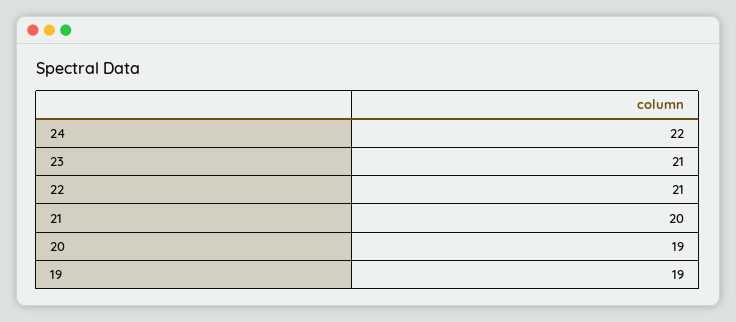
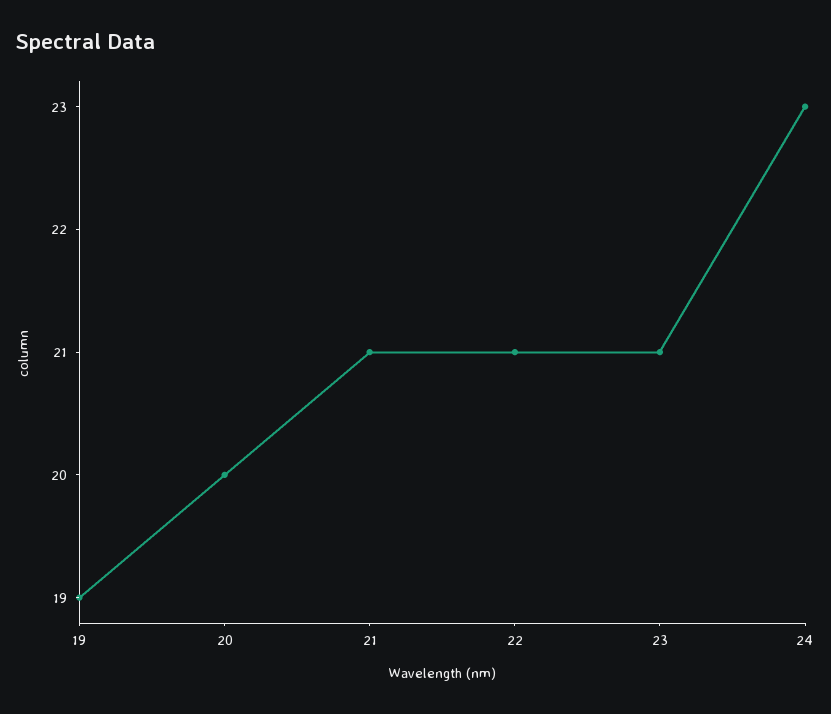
  {
-   "24": 22,
+   "24": 23,
    "23": 21,
    "22": 21,
-   "21": 20,
+   "21": 21,
-   "20": 19,
+   "20": 20,
    "19": 19
  }

